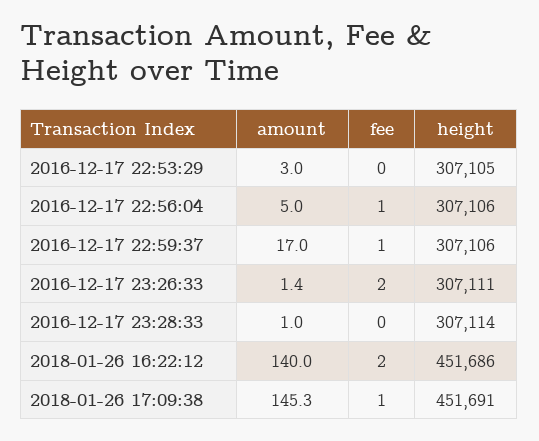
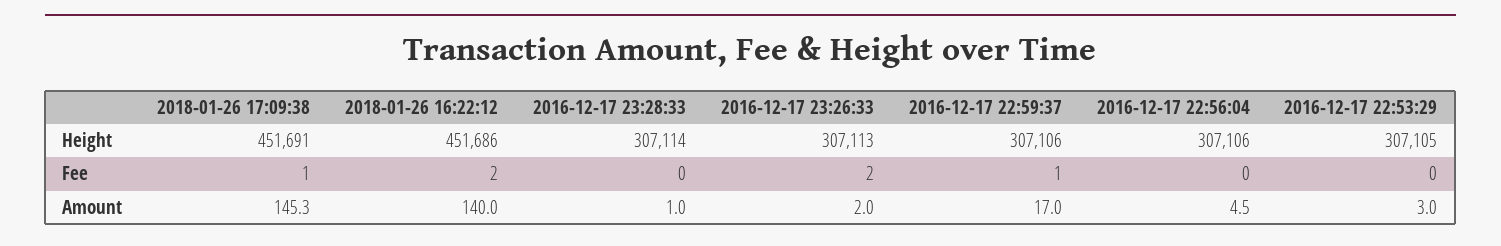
  {
    "amount": {
      "2016-12-17 22:53:29": 3,
-     "2016-12-17 22:56:04": 5,
+     "2016-12-17 22:56:04": 4.5,
      "2016-12-17 22:59:37": 17,
-     "2016-12-17 23:26:33": 1.4,
+     "2016-12-17 23:26:33": 2,
      "2016-12-17 23:28:33": 1,
      "2018-01-26 16:22:12": 140,
      "2018-01-26 17:09:38": 145.3
    },
    "fee": {
      "2016-12-17 22:53:29": 0,
-     "2016-12-17 22:56:04": 1,
+     "2016-12-17 22:56:04": 0,
      "2016-12-17 22:59:37": 1,
      "2016-12-17 23:26:33": 2,
      "2016-12-17 23:28:33": 0,
      "2018-01-26 16:22:12": 2,
      "2018-01-26 17:09:38": 1
    },
    "height": {
      "2016-12-17 22:53:29": 307105,
      "2016-12-17 22:56:04": 307106,
      "2016-12-17 22:59:37": 307106,
-     "2016-12-17 23:26:33": 307111,
+     "2016-12-17 23:26:33": 307113,
      "2016-12-17 23:28:33": 307114,
      "2018-01-26 16:22:12": 451686,
      "2018-01-26 17:09:38": 451691
    }
  }

